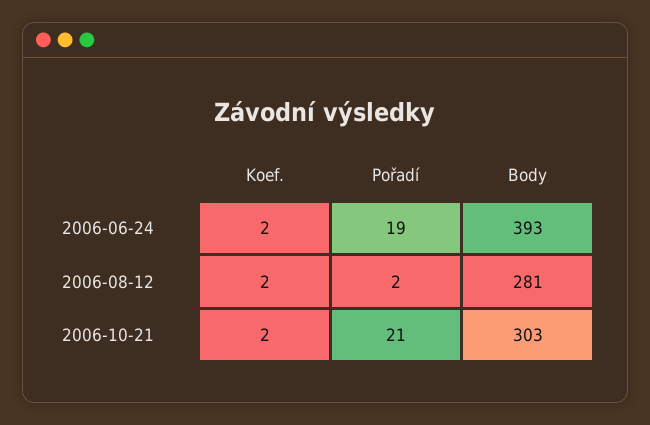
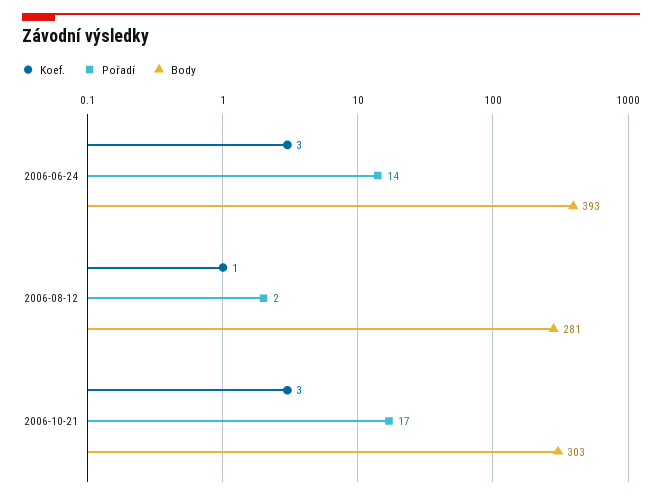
  {
    "Koef.": {
-     "2006-06-24": 2,
+     "2006-06-24": 3,
-     "2006-08-12": 2,
+     "2006-08-12": 1,
-     "2006-10-21": 2
+     "2006-10-21": 3
    },
    "Pořadí": {
-     "2006-06-24": 19,
+     "2006-06-24": 14,
      "2006-08-12": 2,
-     "2006-10-21": 21
+     "2006-10-21": 17
    },
    "Body": {
      "2006-06-24": 393,
      "2006-08-12": 281,
      "2006-10-21": 303
    }
  }

